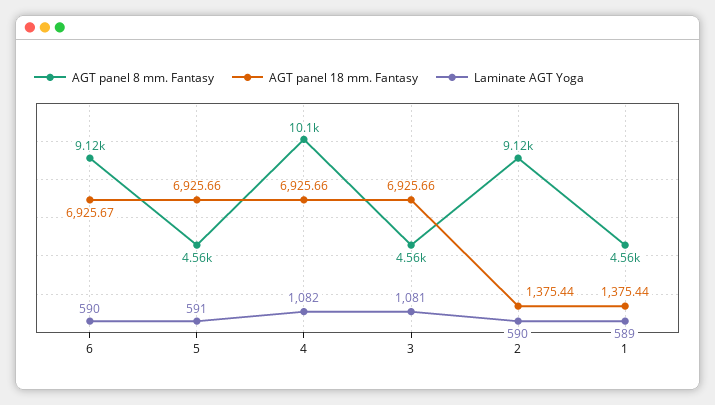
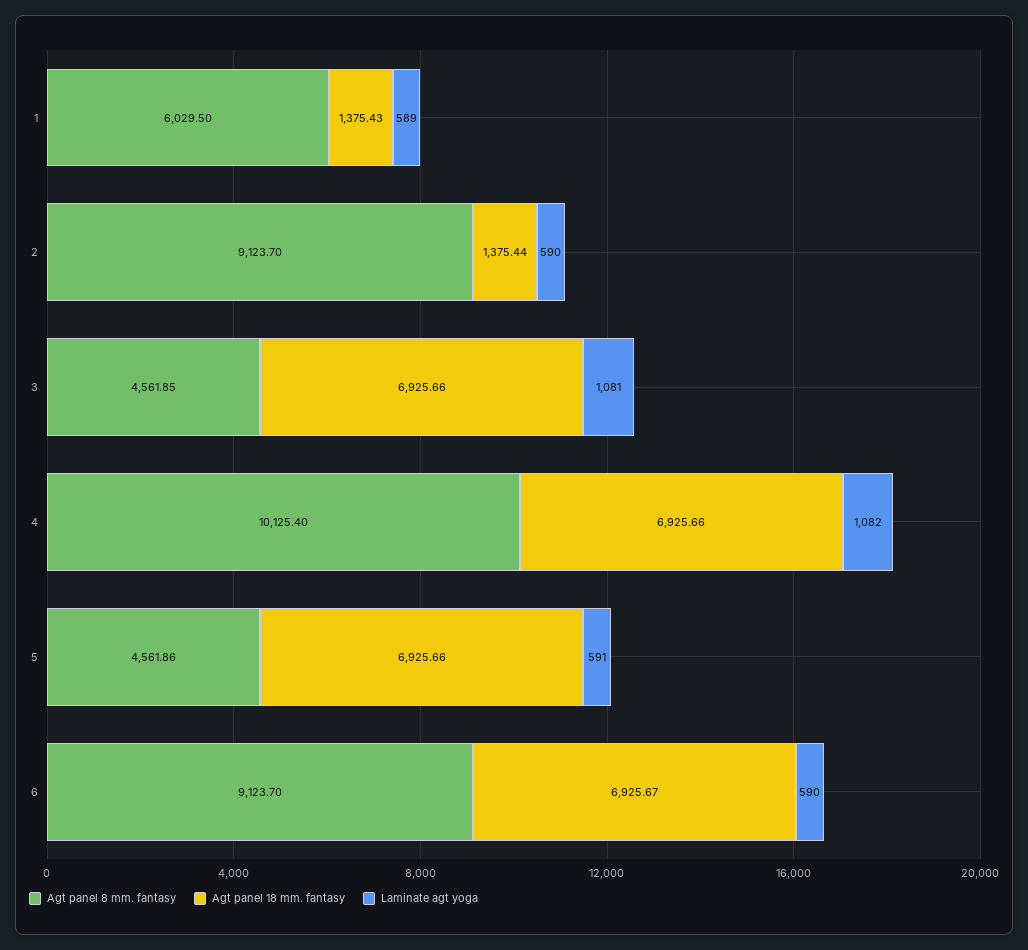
  {
    "AGT panel 8 mm. Fantasy": {
      "6": 9123.7,
      "5": 4561.86,
      "4": 10125.4,
      "3": 4561.85,
      "2": 9123.7,
-     "1": 4560
+     "1": 6029.5
    },
    "AGT panel 18 mm. Fantasy": {
      "6": 6925.67,
      "5": 6925.66,
      "4": 6925.66,
      "3": 6925.66,
      "2": 1375.44,
-     "1": 1375.44
+     "1": 1375.43
    },
    "Laminate AGT Yoga": {
      "6": 590,
      "5": 591,
      "4": 1082,
      "3": 1081,
      "2": 590,
      "1": 589
    }
  }

